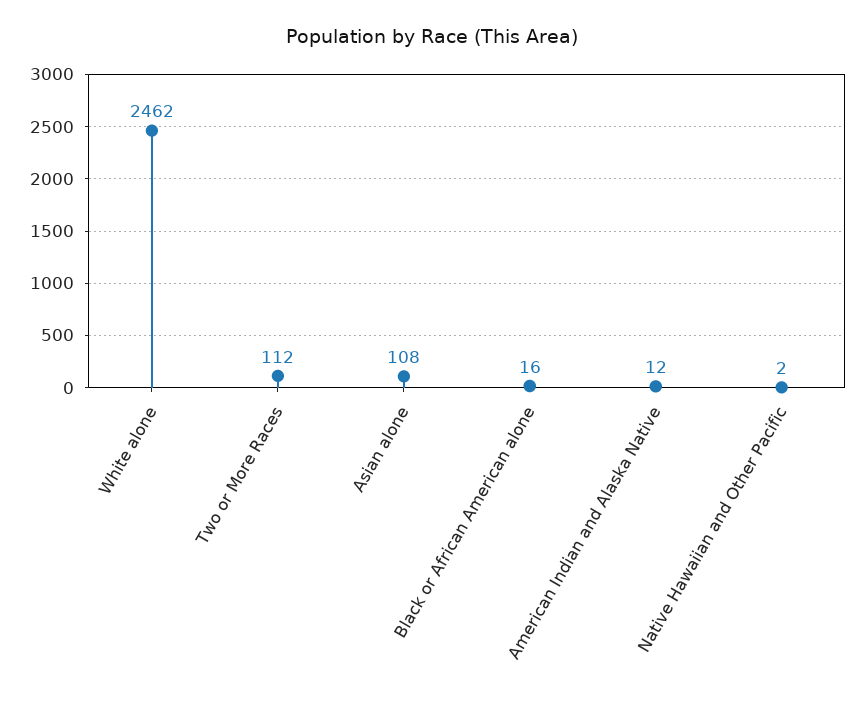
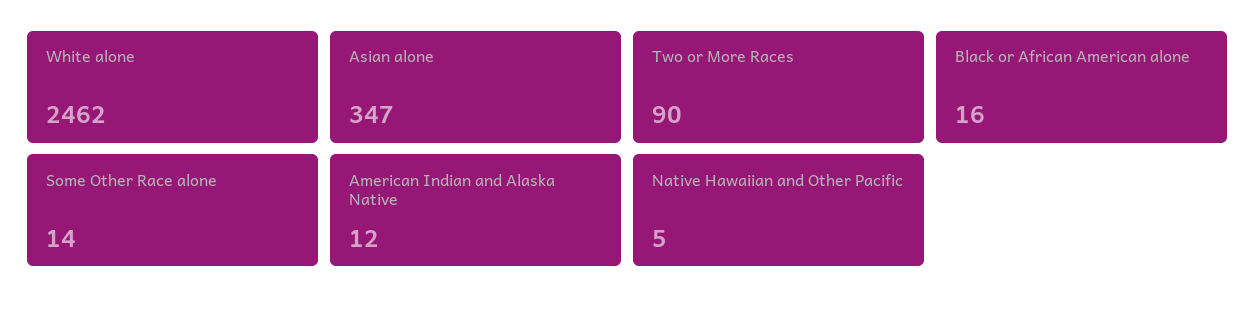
  {
    "White alone": 2462,
-   "Two or More Races": 112,
+   "Two or More Races": 90,
-   "Asian alone": 108,
+   "Asian alone": 347,
    "Black or African American alone": 16,
    "American Indian and Alaska Native": 12,
-   "Native Hawaiian and Other Pacific": 2
+   "Native Hawaiian and Other Pacific": 5,
+   "Some Other Race alone": 14
  }

